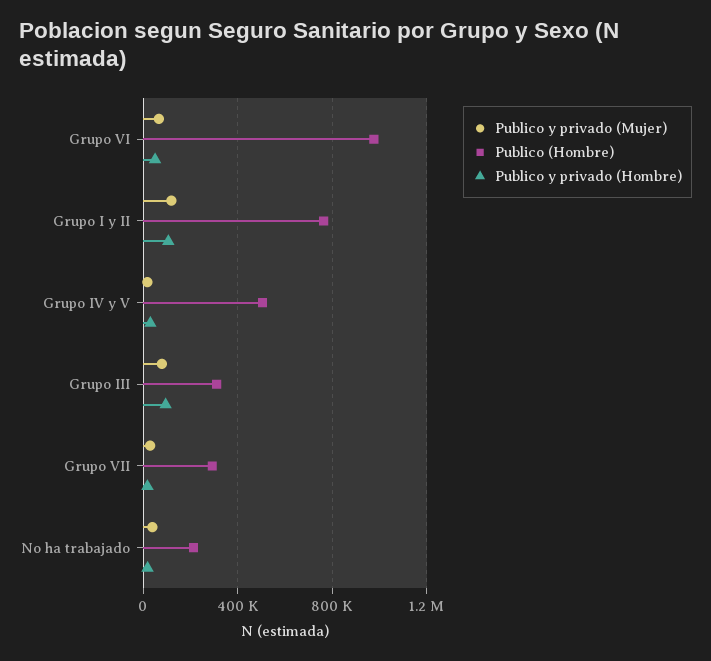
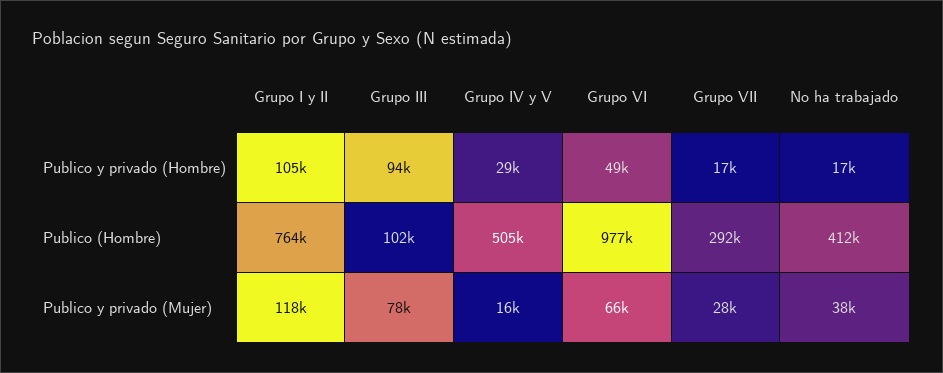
  {
    "Publico y privado (Mujer)": {
      "Grupo VI": 66000,
      "Grupo I y II": 118000,
      "Grupo IV y V": 16000,
      "Grupo III": 78000,
      "Grupo VII": 28000,
      "No ha trabajado": 38000
    },
    "Publico (Hombre)": {
      "Grupo VI": 977000,
      "Grupo I y II": 764000,
      "Grupo IV y V": 505000,
-     "Grupo III": 300000,
+     "Grupo III": 102000,
      "Grupo VII": 292000,
-     "No ha trabajado": 200000
+     "No ha trabajado": 412000
    },
    "Publico y privado (Hombre)": {
      "Grupo VI": 49000,
      "Grupo I y II": 105000,
      "Grupo IV y V": 29000,
      "Grupo III": 94000,
      "Grupo VII": 17000,
      "No ha trabajado": 17000
    }
  }

